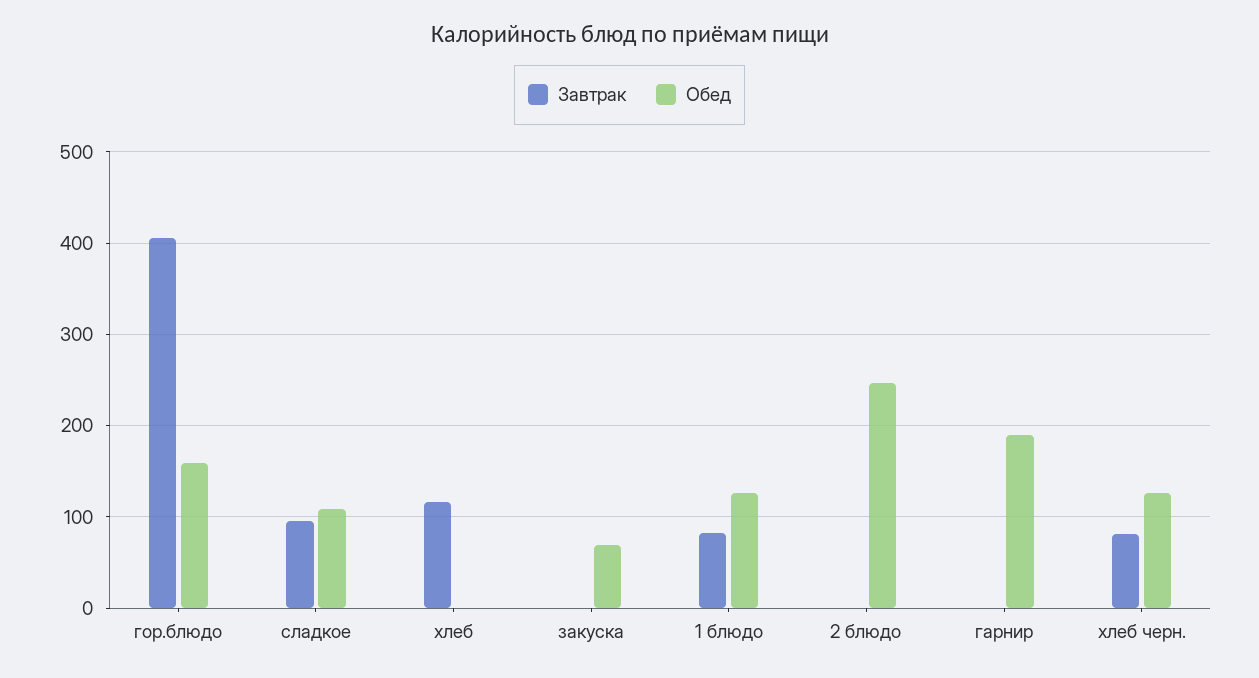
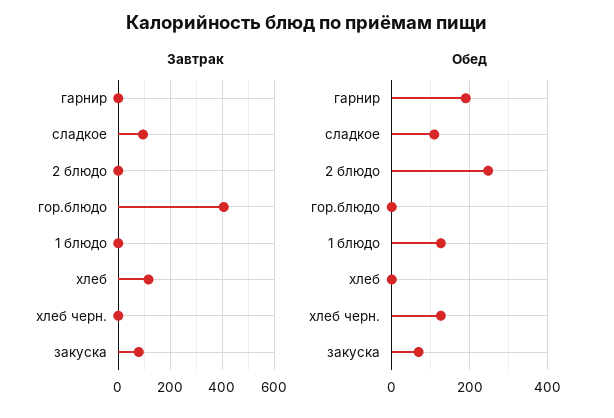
  {
    "Завтрак": {
      "гор.блюдо": 410,
      "сладкое": 100,
      "хлеб": 120,
-     "закуска": 0,
+     "закуска": 75,
-     "1 блюдо": 80,
+     "1 блюдо": 0,
      "2 блюдо": 0,
      "гарнир": 0,
-     "хлеб черн.": 80
+     "хлеб черн.": 0
    },
    "Обед": {
-     "гор.блюдо": 160,
+     "гор.блюдо": 0,
      "сладкое": 110,
      "хлеб": 0,
      "закуска": 70,
      "1 блюдо": 130,
      "2 блюдо": 250,
      "гарнир": 190,
      "хлеб черн.": 130
    }
  }

